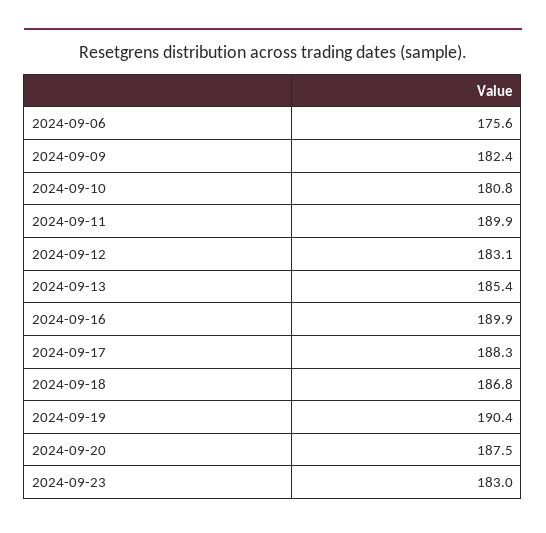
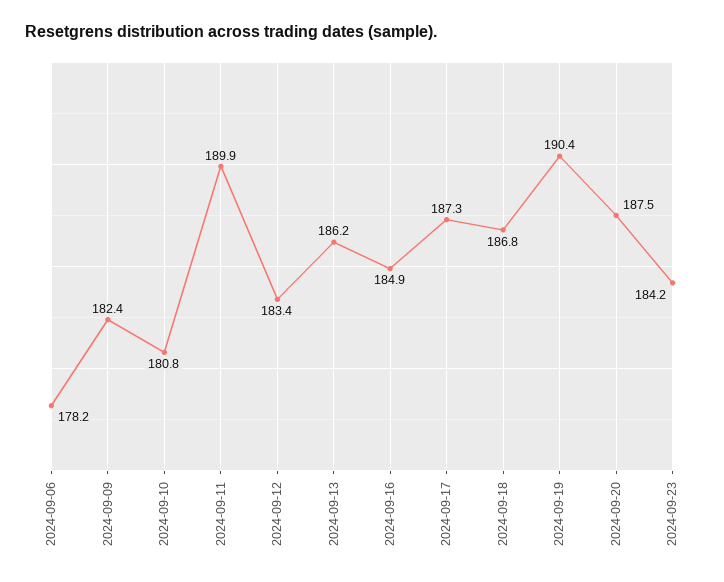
  {
-   "2024-09-06": 175.6,
+   "2024-09-06": 178.2,
    "2024-09-09": 182.4,
    "2024-09-10": 180.8,
    "2024-09-11": 189.9,
-   "2024-09-12": 183.1,
+   "2024-09-12": 183.4,
-   "2024-09-13": 185.4,
+   "2024-09-13": 186.2,
-   "2024-09-16": 189.9,
+   "2024-09-16": 184.9,
-   "2024-09-17": 188.3,
+   "2024-09-17": 187.3,
    "2024-09-18": 186.8,
    "2024-09-19": 190.4,
    "2024-09-20": 187.5,
-   "2024-09-23": 183
+   "2024-09-23": 184.2
  }

